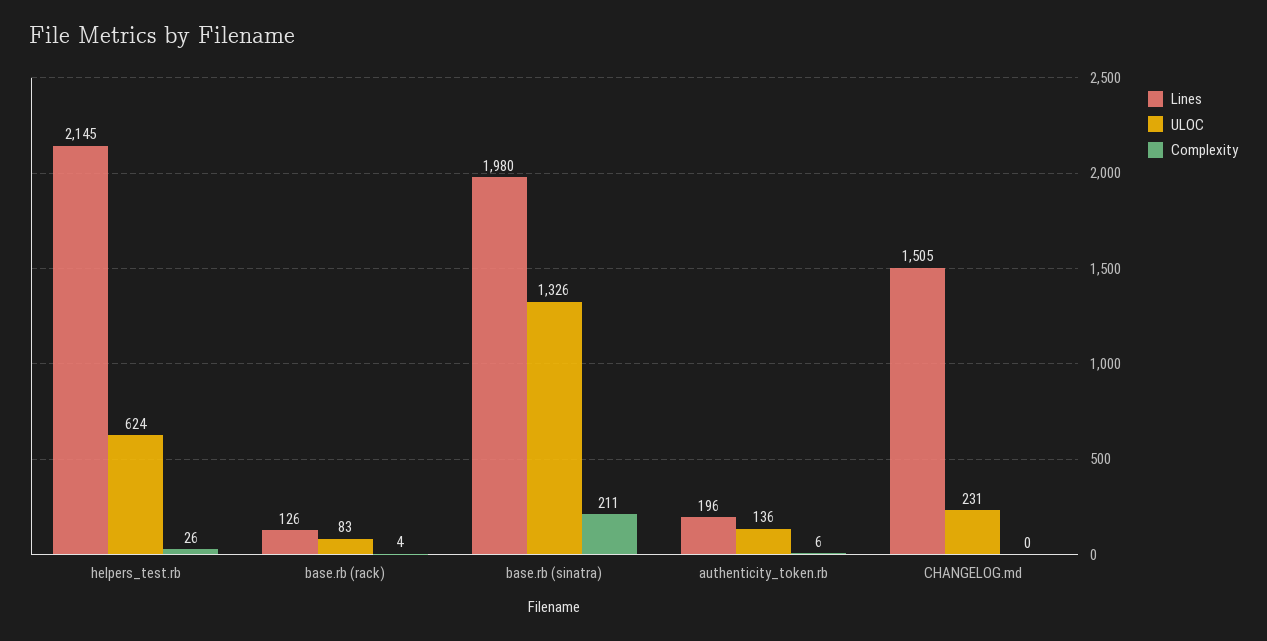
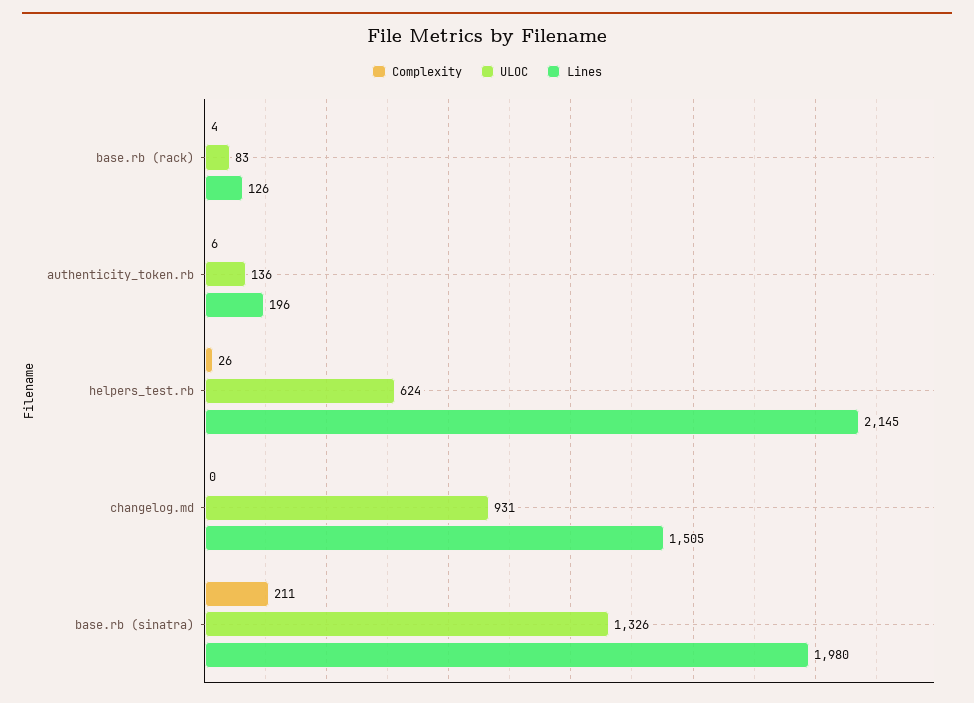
  {
    "Lines": {
      "helpers_test.rb": 2145,
      "base.rb (rack)": 126,
      "base.rb (sinatra)": 1980,
      "authenticity_token.rb": 196,
      "CHANGELOG.md": 1505
    },
    "ULOC": {
      "helpers_test.rb": 624,
      "base.rb (rack)": 83,
      "base.rb (sinatra)": 1326,
      "authenticity_token.rb": 136,
-     "CHANGELOG.md": 231
+     "CHANGELOG.md": 931
    },
    "Complexity": {
      "helpers_test.rb": 26,
      "base.rb (rack)": 4,
      "base.rb (sinatra)": 211,
      "authenticity_token.rb": 6,
      "CHANGELOG.md": 0
    }
  }

